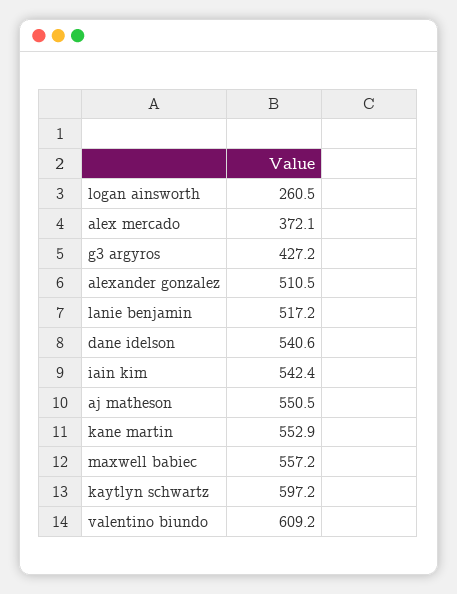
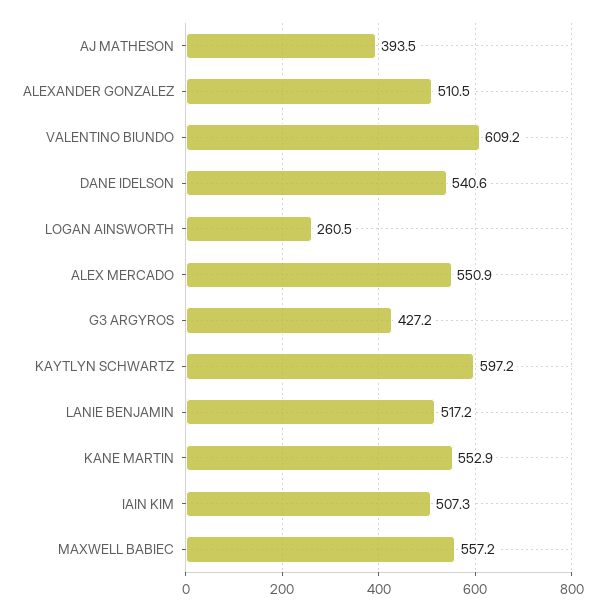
  {
    "logan ainsworth": 260.5,
-   "alex mercado": 372.1,
+   "alex mercado": 550.9,
    "g3 argyros": 427.2,
    "alexander gonzalez": 510.5,
    "lanie benjamin": 517.2,
    "dane idelson": 540.6,
-   "iain kim": 542.4,
+   "iain kim": 507.3,
-   "aj matheson": 550.5,
+   "aj matheson": 393.5,
    "kane martin": 552.9,
    "maxwell babiec": 557.2,
    "kaytlyn schwartz": 597.2,
    "valentino biundo": 609.2
  }

